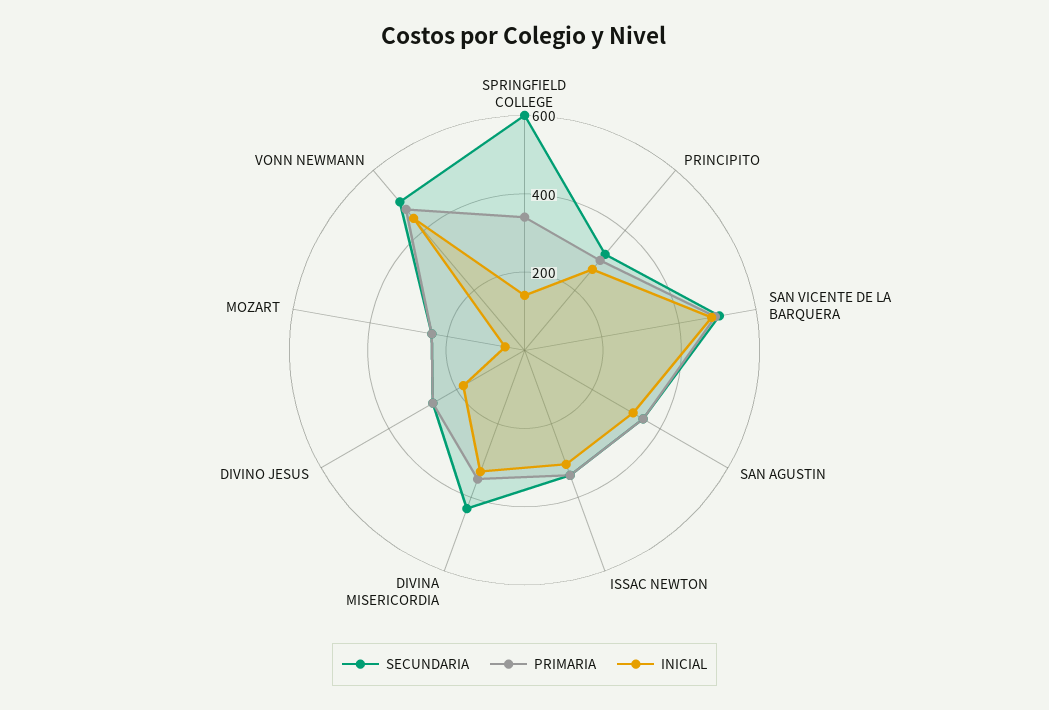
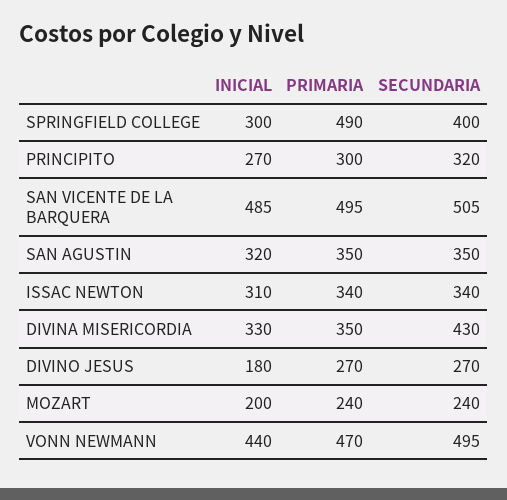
  {
    "SECUNDARIA": {
-     "SPRINGFIELD COLLEGE": 600,
+     "SPRINGFIELD COLLEGE": 400,
      "PRINCIPITO": 320,
      "SAN VICENTE DE LA BARQUERA": 505,
      "SAN AGUSTIN": 350,
      "ISSAC NEWTON": 340,
      "DIVINA MISERICORDIA": 430,
      "DIVINO JESUS": 270,
      "MOZART": 240,
      "VONN NEWMANN": 495
    },
    "PRIMARIA": {
-     "SPRINGFIELD COLLEGE": 350,
+     "SPRINGFIELD COLLEGE": 490,
      "PRINCIPITO": 300,
      "SAN VICENTE DE LA BARQUERA": 495,
      "SAN AGUSTIN": 350,
      "ISSAC NEWTON": 340,
      "DIVINA MISERICORDIA": 350,
      "DIVINO JESUS": 270,
      "MOZART": 240,
      "VONN NEWMANN": 470
    },
    "INICIAL": {
-     "SPRINGFIELD COLLEGE": 150,
+     "SPRINGFIELD COLLEGE": 300,
      "PRINCIPITO": 270,
      "SAN VICENTE DE LA BARQUERA": 485,
      "SAN AGUSTIN": 320,
      "ISSAC NEWTON": 310,
      "DIVINA MISERICORDIA": 330,
      "DIVINO JESUS": 180,
-     "MOZART": 50,
+     "MOZART": 200,
      "VONN NEWMANN": 440
    }
  }

